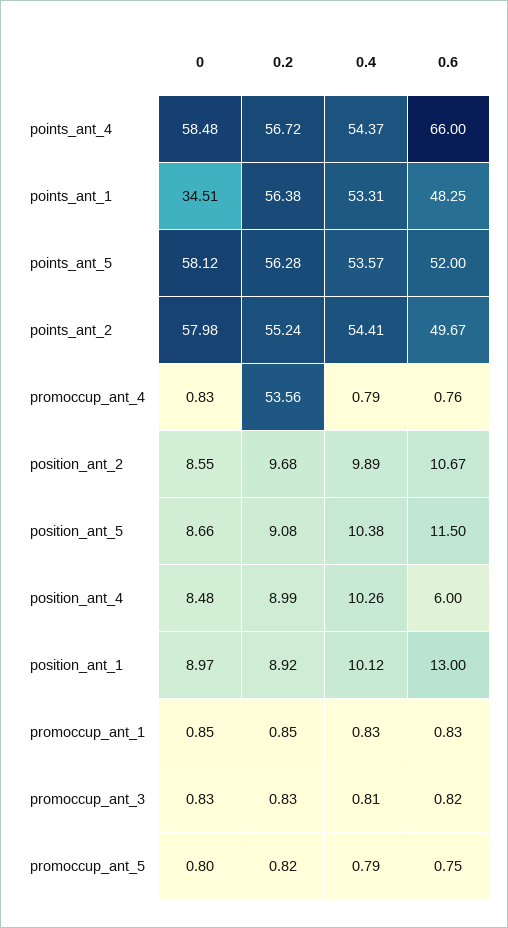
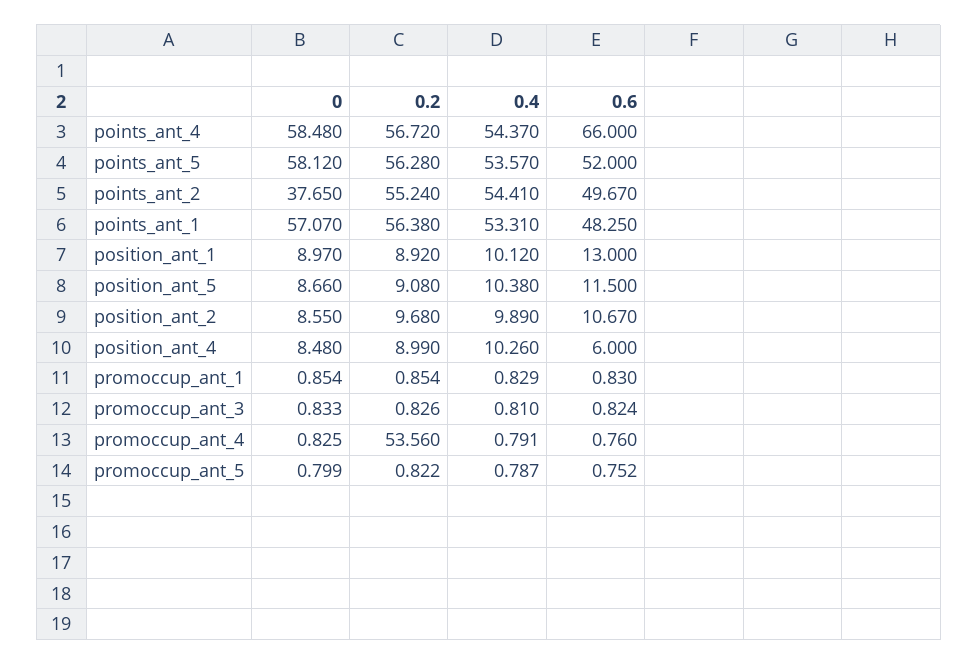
  {
    "0": {
      "points_ant_4": 58.48,
-     "points_ant_1": 34.51,
+     "points_ant_1": 57.07,
      "points_ant_5": 58.12,
-     "points_ant_2": 57.98,
+     "points_ant_2": 37.65,
      "promoccup_ant_4": 0.825,
      "position_ant_2": 8.55,
      "position_ant_5": 8.66,
      "position_ant_4": 8.48,
      "position_ant_1": 8.97,
      "promoccup_ant_1": 0.854,
      "promoccup_ant_3": 0.833,
      "promoccup_ant_5": 0.799
    },
    "0.2": {
      "points_ant_4": 56.72,
      "points_ant_1": 56.38,
      "points_ant_5": 56.28,
      "points_ant_2": 55.24,
      "promoccup_ant_4": 53.56,
      "position_ant_2": 9.68,
      "position_ant_5": 9.08,
      "position_ant_4": 8.99,
      "position_ant_1": 8.92,
      "promoccup_ant_1": 0.854,
      "promoccup_ant_3": 0.826,
      "promoccup_ant_5": 0.822
    },
    "0.4": {
      "points_ant_4": 54.37,
      "points_ant_1": 53.31,
      "points_ant_5": 53.57,
      "points_ant_2": 54.41,
      "promoccup_ant_4": 0.791,
      "position_ant_2": 9.89,
      "position_ant_5": 10.38,
      "position_ant_4": 10.26,
      "position_ant_1": 10.12,
      "promoccup_ant_1": 0.829,
      "promoccup_ant_3": 0.81,
      "promoccup_ant_5": 0.787
    },
    "0.6": {
      "points_ant_4": 66,
      "points_ant_1": 48.25,
      "points_ant_5": 52,
      "points_ant_2": 49.67,
      "promoccup_ant_4": 0.76,
      "position_ant_2": 10.67,
      "position_ant_5": 11.5,
      "position_ant_4": 6,
      "position_ant_1": 13,
      "promoccup_ant_1": 0.83,
      "promoccup_ant_3": 0.824,
      "promoccup_ant_5": 0.752
    }
  }

